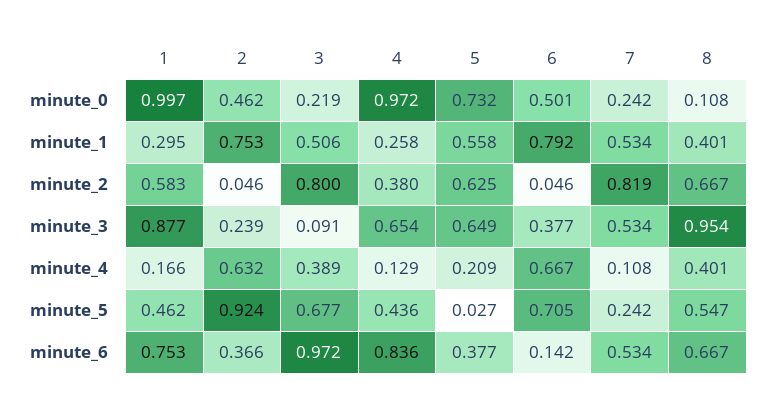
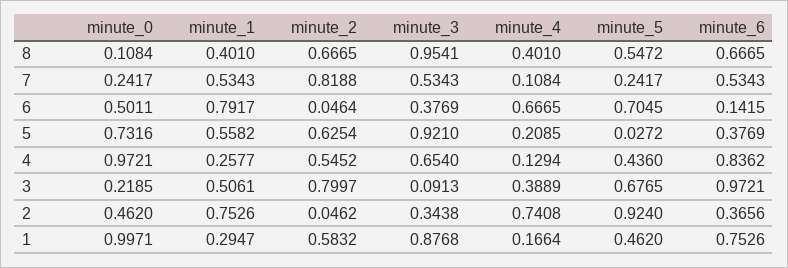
  {
    "1": {
      "minute_0": 0.9971,
      "minute_1": 0.2947,
      "minute_2": 0.5832,
      "minute_3": 0.8768,
      "minute_4": 0.1664,
      "minute_5": 0.462,
      "minute_6": 0.7526
    },
    "2": {
      "minute_0": 0.462,
      "minute_1": 0.7526,
      "minute_2": 0.0462,
-     "minute_3": 0.239,
+     "minute_3": 0.3438,
-     "minute_4": 0.632,
+     "minute_4": 0.7408,
      "minute_5": 0.924,
      "minute_6": 0.3656
    },
    "3": {
      "minute_0": 0.2185,
      "minute_1": 0.5061,
      "minute_2": 0.7997,
      "minute_3": 0.0913,
      "minute_4": 0.3889,
      "minute_5": 0.6765,
      "minute_6": 0.9721
    },
    "4": {
      "minute_0": 0.9721,
      "minute_1": 0.2577,
-     "minute_2": 0.38,
+     "minute_2": 0.5452,
      "minute_3": 0.654,
      "minute_4": 0.1294,
      "minute_5": 0.436,
      "minute_6": 0.8362
    },
    "5": {
      "minute_0": 0.7316,
      "minute_1": 0.5582,
      "minute_2": 0.6254,
-     "minute_3": 0.649,
+     "minute_3": 0.921,
      "minute_4": 0.2085,
      "minute_5": 0.0272,
      "minute_6": 0.3769
    },
    "6": {
      "minute_0": 0.5011,
      "minute_1": 0.7917,
      "minute_2": 0.0464,
      "minute_3": 0.3769,
      "minute_4": 0.6665,
      "minute_5": 0.7045,
      "minute_6": 0.1415
    },
    "7": {
      "minute_0": 0.2417,
      "minute_1": 0.5343,
      "minute_2": 0.8188,
      "minute_3": 0.5343,
      "minute_4": 0.1084,
      "minute_5": 0.2417,
      "minute_6": 0.5343
    },
    "8": {
      "minute_0": 0.1084,
      "minute_1": 0.401,
      "minute_2": 0.6665,
      "minute_3": 0.9541,
      "minute_4": 0.401,
      "minute_5": 0.5472,
      "minute_6": 0.6665
    }
  }

